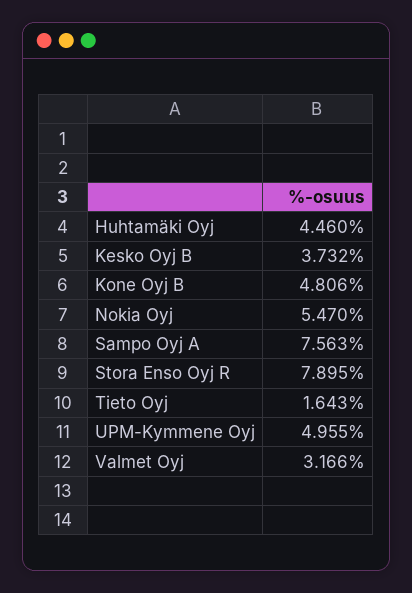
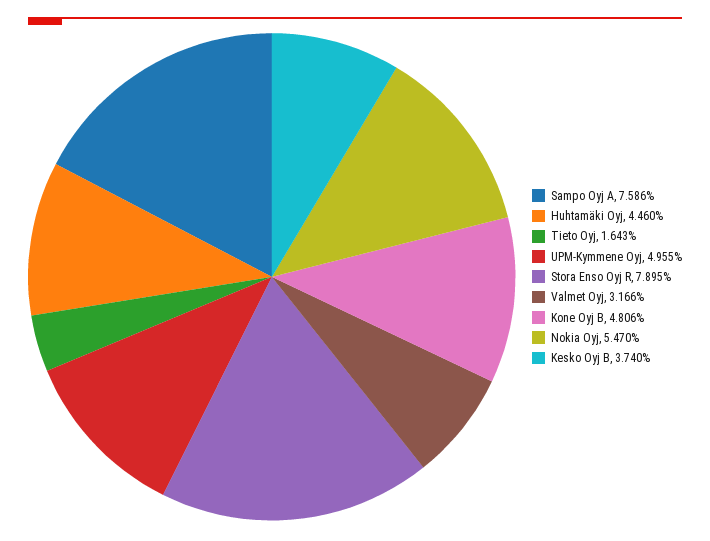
  {
    "Huhtamäki Oyj": 4.46,
-   "Kesko Oyj B": 3.732,
+   "Kesko Oyj B": 3.74,
    "Kone Oyj B": 4.806,
    "Nokia Oyj": 5.47,
-   "Sampo Oyj A": 7.563,
+   "Sampo Oyj A": 7.586,
    "Stora Enso Oyj R": 7.895,
    "Tieto Oyj": 1.643,
    "UPM-Kymmene Oyj": 4.955,
    "Valmet Oyj": 3.166
  }

